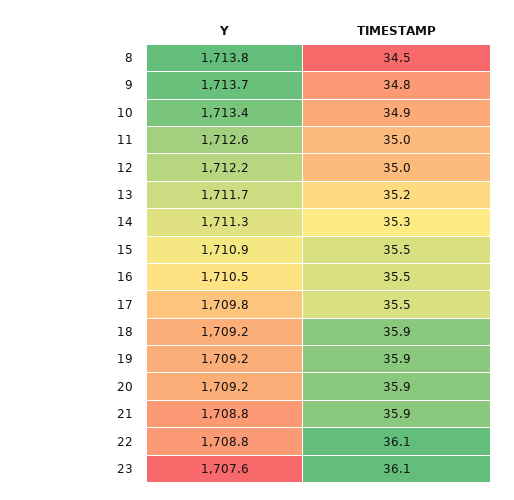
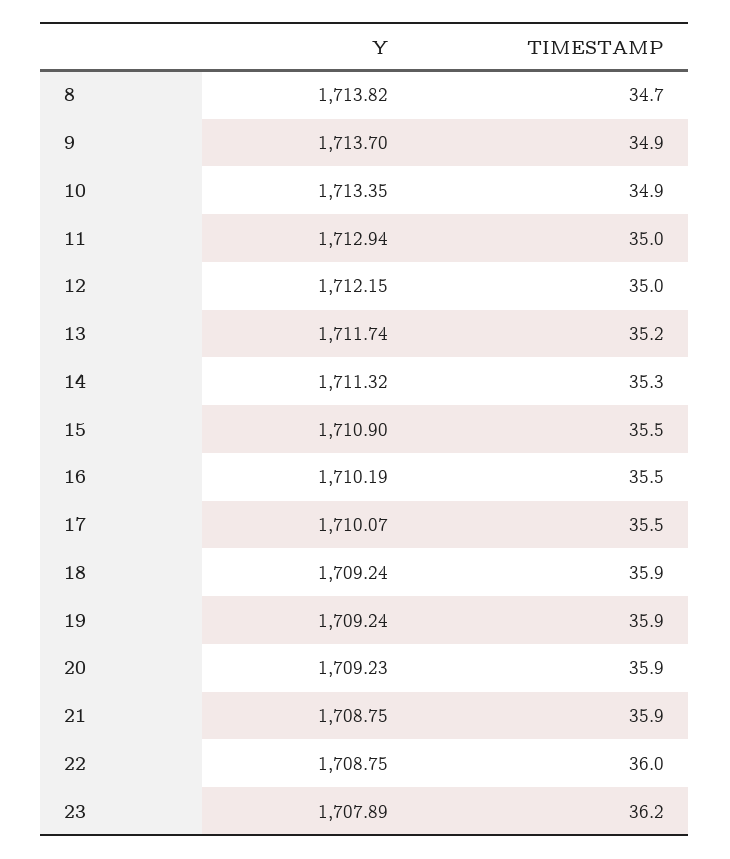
  {
    "Y": {
      "8": 1713.82,
      "9": 1713.7,
      "10": 1713.35,
-     "11": 1712.6,
+     "11": 1712.94,
      "12": 1712.15,
      "13": 1711.74,
      "14": 1711.32,
      "15": 1710.9,
-     "16": 1710.5,
+     "16": 1710.19,
-     "17": 1709.8,
+     "17": 1710.07,
      "18": 1709.24,
      "19": 1709.24,
      "20": 1709.23,
      "21": 1708.75,
      "22": 1708.75,
-     "23": 1707.6
+     "23": 1707.89
    },
    "TIMESTAMP": {
-     "8": 34.5,
+     "8": 34.7,
-     "9": 34.8,
+     "9": 34.9,
      "10": 34.9,
      "11": 35,
      "12": 35,
      "13": 35.2,
      "14": 35.3,
      "15": 35.5,
      "16": 35.5,
      "17": 35.5,
      "18": 35.9,
      "19": 35.9,
      "20": 35.9,
      "21": 35.9,
-     "22": 36.1,
+     "22": 36,
-     "23": 36.1
+     "23": 36.2
    }
  }

